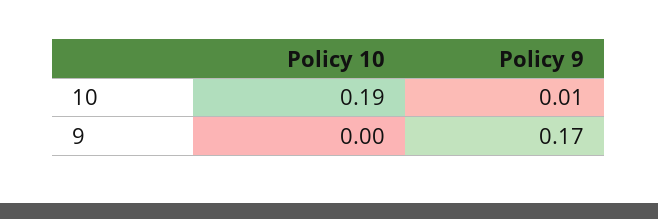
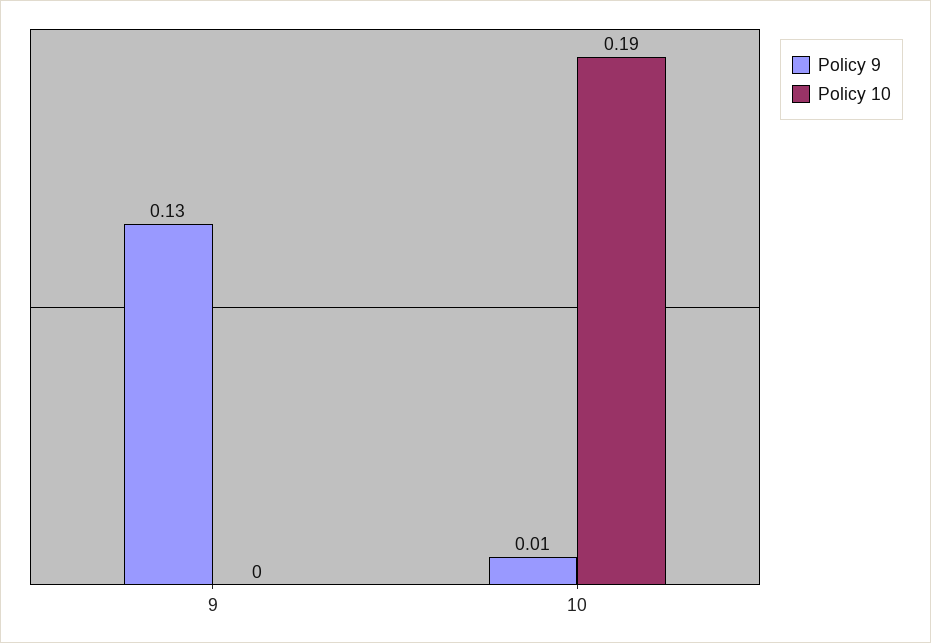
  {
    "Policy 10": {
      "10": 0.19,
      "9": 0
    },
    "Policy 9": {
      "10": 0.01,
-     "9": 0.17
+     "9": 0.13
    }
  }

